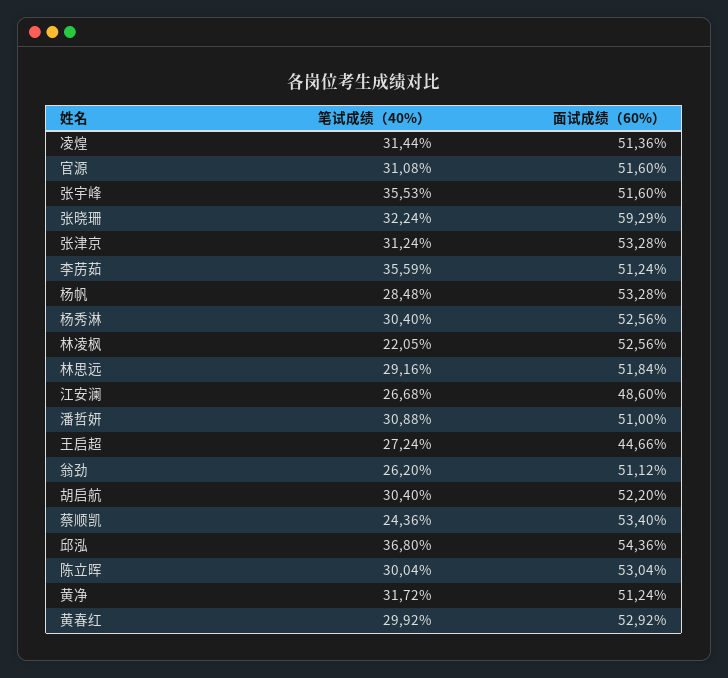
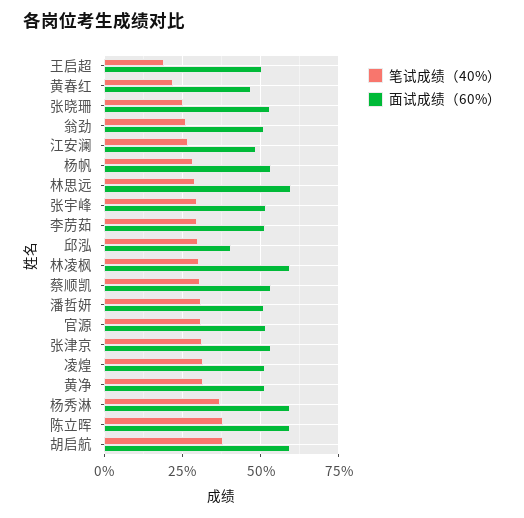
  {
    "笔试成绩（40%）": {
      "凌煌": 31.44,
      "官源": 31.08,
-     "张宇峰": 35.53,
+     "张宇峰": 30,
-     "张晓珊": 32.24,
+     "张晓珊": 25,
      "张津京": 31.24,
-     "李苈茹": 35.59,
+     "李苈茹": 30,
      "杨帆": 28.48,
-     "杨秀淋": 30.4,
+     "杨秀淋": 37.5,
-     "林凌枫": 22.05,
+     "林凌枫": 30,
      "林思远": 29.16,
      "江安澜": 26.68,
      "潘哲妍": 30.88,
-     "王启超": 27.24,
+     "王启超": 20,
      "翁劲": 26.2,
-     "胡启航": 30.4,
+     "胡启航": 37.5,
-     "蔡顺凯": 24.36,
+     "蔡顺凯": 30,
-     "邱泓": 36.8,
+     "邱泓": 30,
-     "陈立晖": 30.04,
+     "陈立晖": 37.5,
      "黄净": 31.72,
-     "黄春红": 29.92
+     "黄春红": 22.5
    },
    "面试成绩（60%）": {
      "凌煌": 51.36,
      "官源": 51.6,
      "张宇峰": 51.6,
-     "张晓珊": 59.29,
+     "张晓珊": 52.5,
      "张津京": 53.28,
      "李苈茹": 51.24,
      "杨帆": 53.28,
-     "杨秀淋": 52.56,
+     "杨秀淋": 60,
-     "林凌枫": 52.56,
+     "林凌枫": 60,
-     "林思远": 51.84,
+     "林思远": 60,
      "江安澜": 48.6,
      "潘哲妍": 51,
-     "王启超": 44.66,
+     "王启超": 50,
      "翁劲": 51.12,
-     "胡启航": 52.2,
+     "胡启航": 60,
      "蔡顺凯": 53.4,
-     "邱泓": 54.36,
+     "邱泓": 40,
-     "陈立晖": 53.04,
+     "陈立晖": 60,
      "黄净": 51.24,
-     "黄春红": 52.92
+     "黄春红": 47.5
    }
  }

